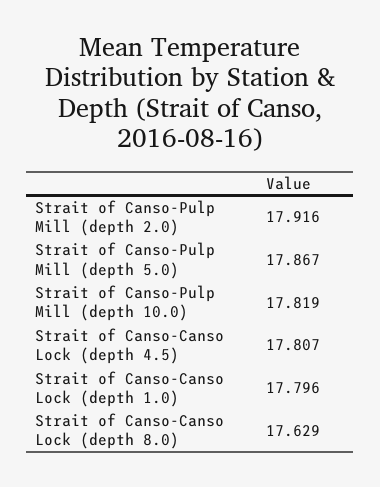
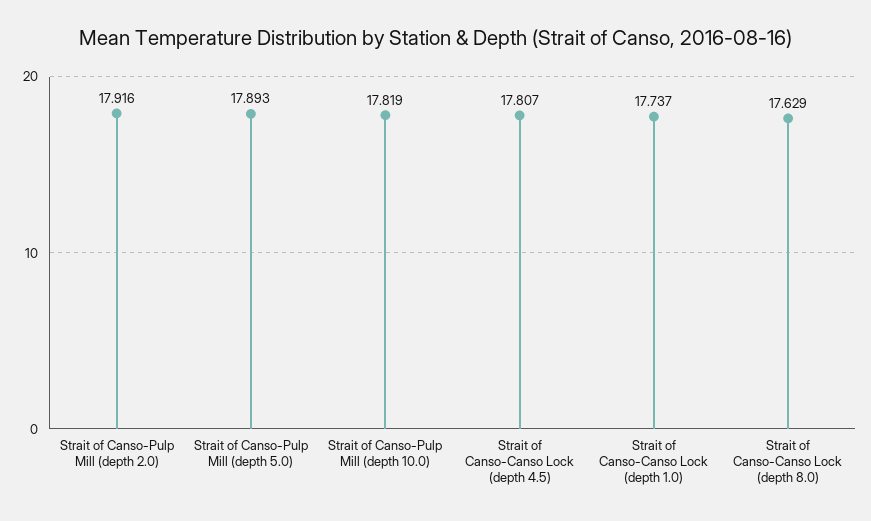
  {
    "Strait of Canso-Pulp Mill (depth 2.0)": 17.916,
-   "Strait of Canso-Pulp Mill (depth 5.0)": 17.867,
+   "Strait of Canso-Pulp Mill (depth 5.0)": 17.893,
    "Strait of Canso-Pulp Mill (depth 10.0)": 17.819,
    "Strait of Canso-Canso Lock (depth 4.5)": 17.807,
-   "Strait of Canso-Canso Lock (depth 1.0)": 17.796,
+   "Strait of Canso-Canso Lock (depth 1.0)": 17.737,
    "Strait of Canso-Canso Lock (depth 8.0)": 17.629
  }

